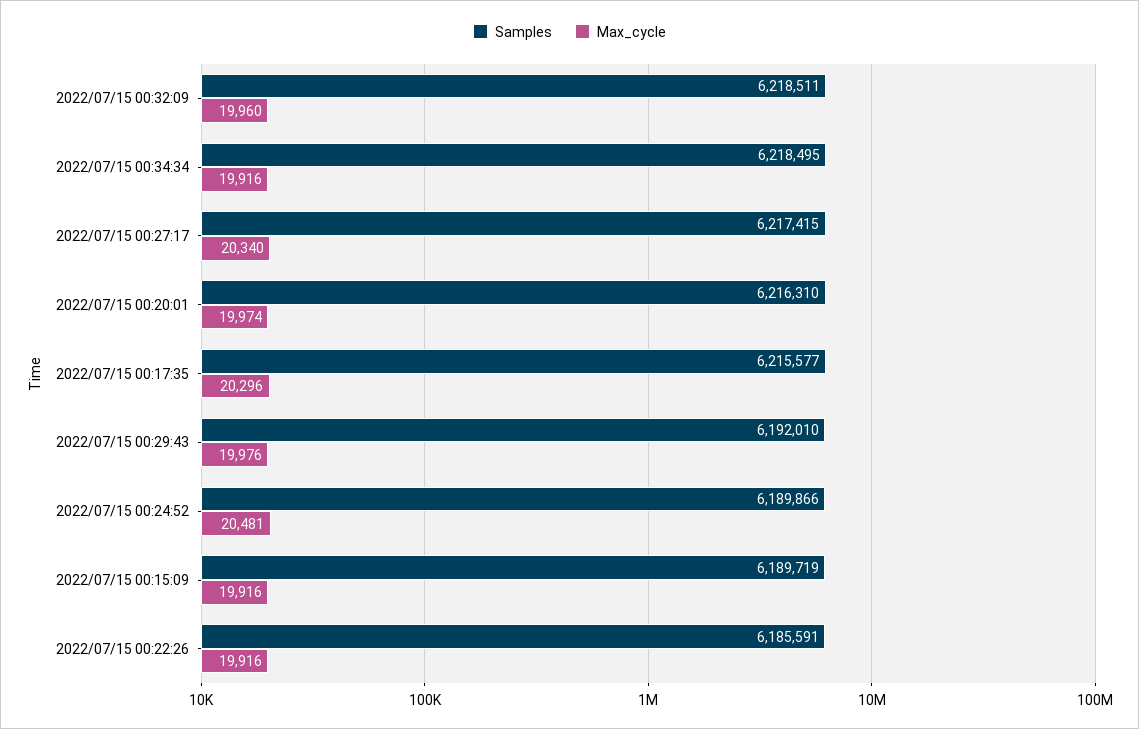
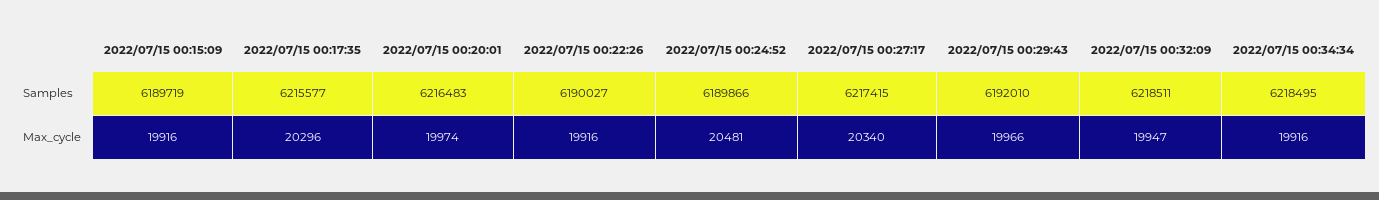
  {
    "Samples": {
      "2022/07/15 00:32:09": 6218511,
      "2022/07/15 00:34:34": 6218495,
      "2022/07/15 00:27:17": 6217415,
-     "2022/07/15 00:20:01": 6216310,
+     "2022/07/15 00:20:01": 6216483,
      "2022/07/15 00:17:35": 6215577,
      "2022/07/15 00:29:43": 6192010,
      "2022/07/15 00:24:52": 6189866,
      "2022/07/15 00:15:09": 6189719,
-     "2022/07/15 00:22:26": 6185591
+     "2022/07/15 00:22:26": 6190027
    },
    "Max_cycle": {
-     "2022/07/15 00:32:09": 19960,
+     "2022/07/15 00:32:09": 19947,
      "2022/07/15 00:34:34": 19916,
      "2022/07/15 00:27:17": 20340,
      "2022/07/15 00:20:01": 19974,
      "2022/07/15 00:17:35": 20296,
-     "2022/07/15 00:29:43": 19976,
+     "2022/07/15 00:29:43": 19966,
      "2022/07/15 00:24:52": 20481,
      "2022/07/15 00:15:09": 19916,
      "2022/07/15 00:22:26": 19916
    }
  }

